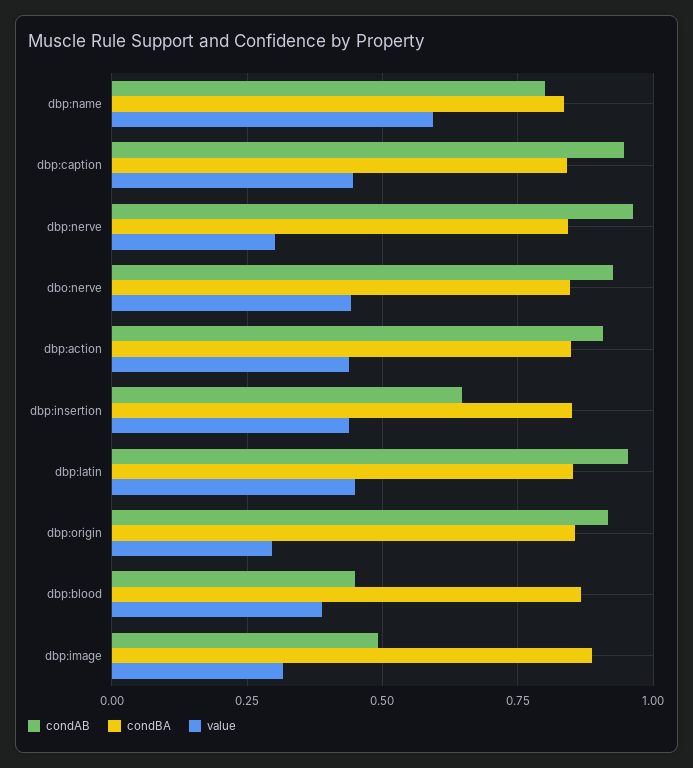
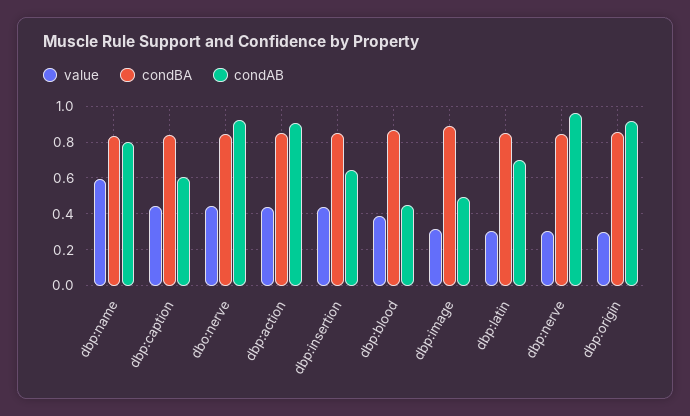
  {
    "condAB": {
      "dbp:name": 0.8,
-     "dbp:caption": 0.95,
+     "dbp:caption": 0.6,
      "dbp:nerve": 0.975,
      "dbo:nerve": 0.925,
      "dbp:action": 0.9,
      "dbp:insertion": 0.65,
-     "dbp:latin": 0.95,
+     "dbp:latin": 0.7,
      "dbp:origin": 0.925,
      "dbp:blood": 0.45,
      "dbp:image": 0.5
    },
    "condBA": {
      "dbp:name": 0.825,
      "dbp:caption": 0.85,
      "dbp:nerve": 0.85,
      "dbo:nerve": 0.85,
      "dbp:action": 0.85,
      "dbp:insertion": 0.85,
      "dbp:latin": 0.85,
      "dbp:origin": 0.85,
      "dbp:blood": 0.875,
      "dbp:image": 0.875
    },
    "value": {
      "dbp:name": 0.6,
      "dbp:caption": 0.45,
      "dbp:nerve": 0.3,
      "dbo:nerve": 0.45,
      "dbp:action": 0.45,
      "dbp:insertion": 0.45,
-     "dbp:latin": 0.45,
+     "dbp:latin": 0.3,
      "dbp:origin": 0.3,
      "dbp:blood": 0.4,
      "dbp:image": 0.325
    }
  }

